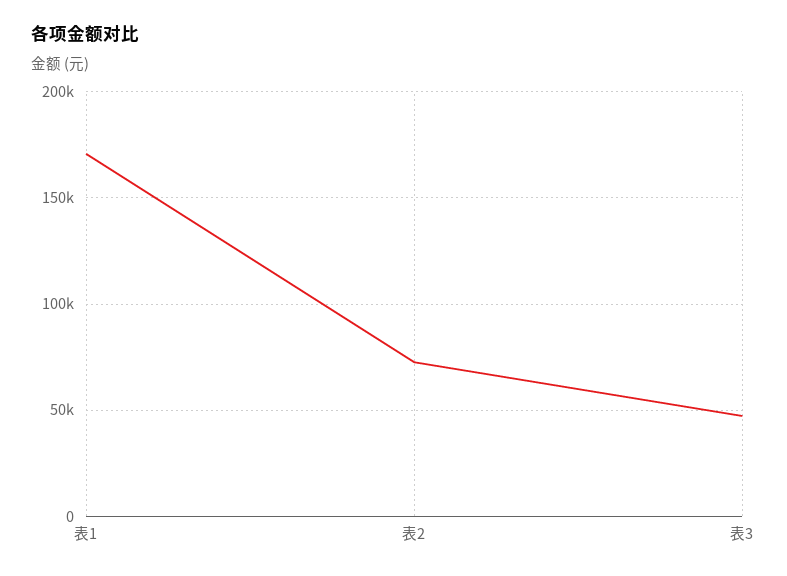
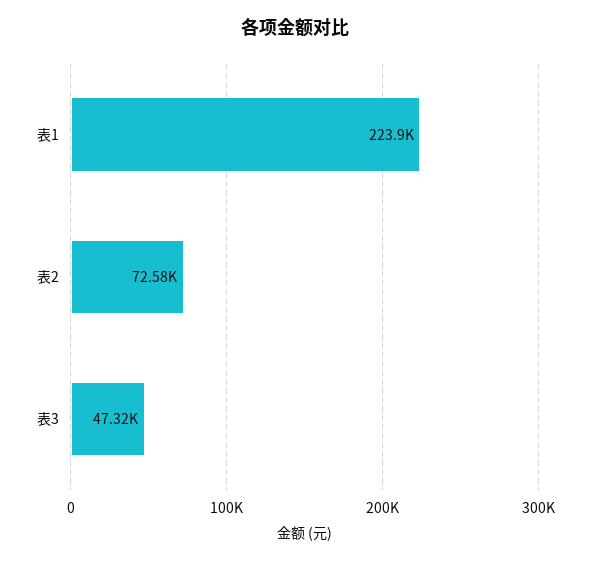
  {
-   "表1": 170000,
+   "表1": 223900,
    "表2": 72580,
    "表3": 47320
  }

